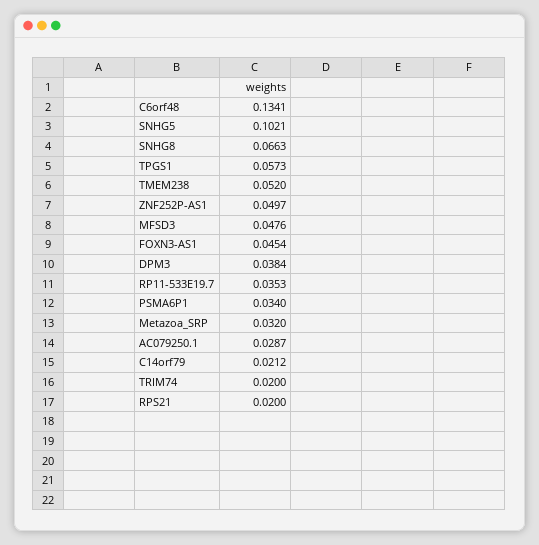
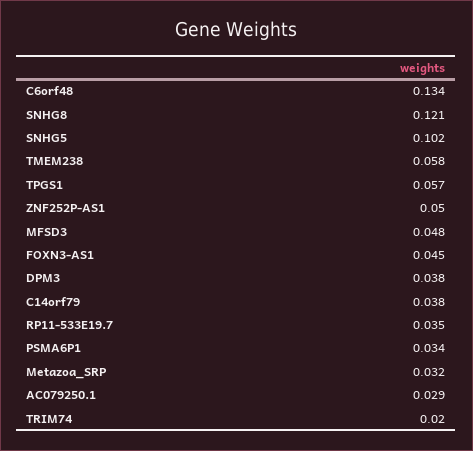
  {
    "C6orf48": 0.1341,
    "SNHG5": 0.1021,
-   "SNHG8": 0.0663,
+   "SNHG8": 0.121,
    "TPGS1": 0.0573,
-   "TMEM238": 0.052,
+   "TMEM238": 0.058,
    "ZNF252P-AS1": 0.0497,
    "MFSD3": 0.0476,
    "FOXN3-AS1": 0.0454,
    "DPM3": 0.0384,
    "RP11-533E19.7": 0.0353,
    "PSMA6P1": 0.034,
    "Metazoa_SRP": 0.032,
    "AC079250.1": 0.0287,
-   "C14orf79": 0.0212,
+   "C14orf79": 0.038,
-   "TRIM74": 0.02,
+   "TRIM74": 0.02
-   "RPS21": 0.02
  }

